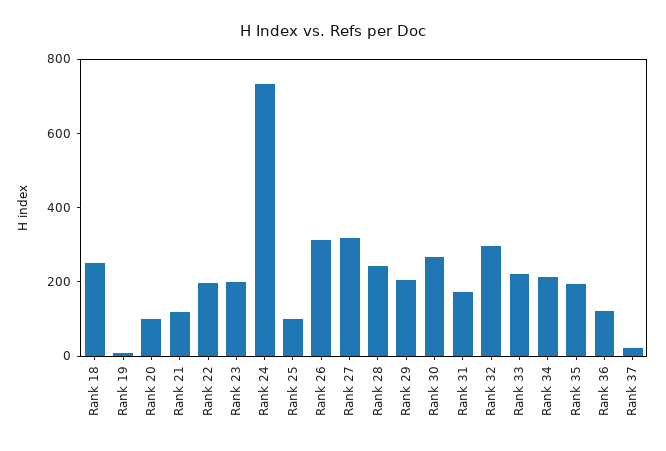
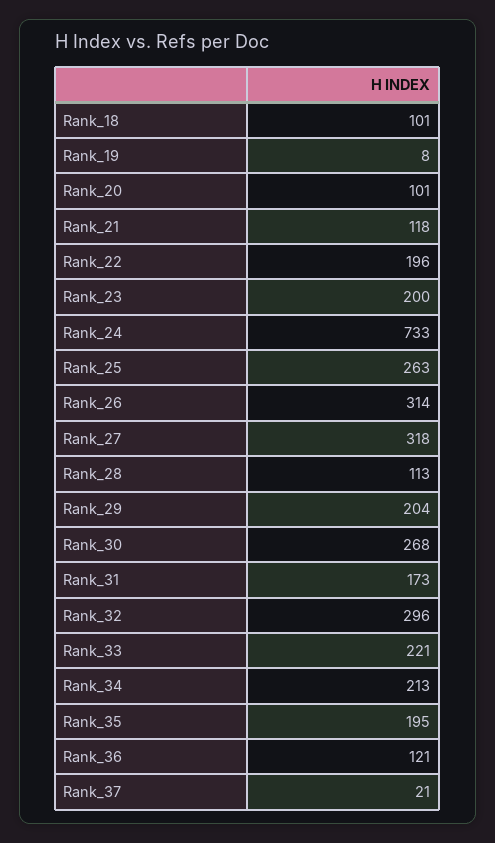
  {
-   "Rank 18": 250,
+   "Rank 18": 101,
    "Rank 19": 8,
    "Rank 20": 101,
    "Rank 21": 118,
    "Rank 22": 196,
    "Rank 23": 200,
    "Rank 24": 733,
-   "Rank 25": 100,
+   "Rank 25": 263,
    "Rank 26": 314,
    "Rank 27": 318,
-   "Rank 28": 250,
+   "Rank 28": 113,
    "Rank 29": 204,
    "Rank 30": 268,
    "Rank 31": 173,
    "Rank 32": 296,
    "Rank 33": 221,
    "Rank 34": 213,
    "Rank 35": 195,
    "Rank 36": 121,
    "Rank 37": 21
  }

